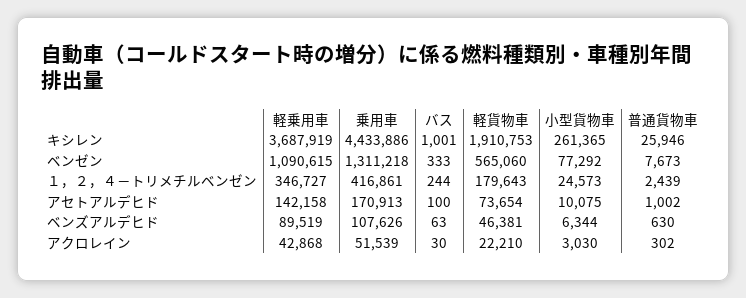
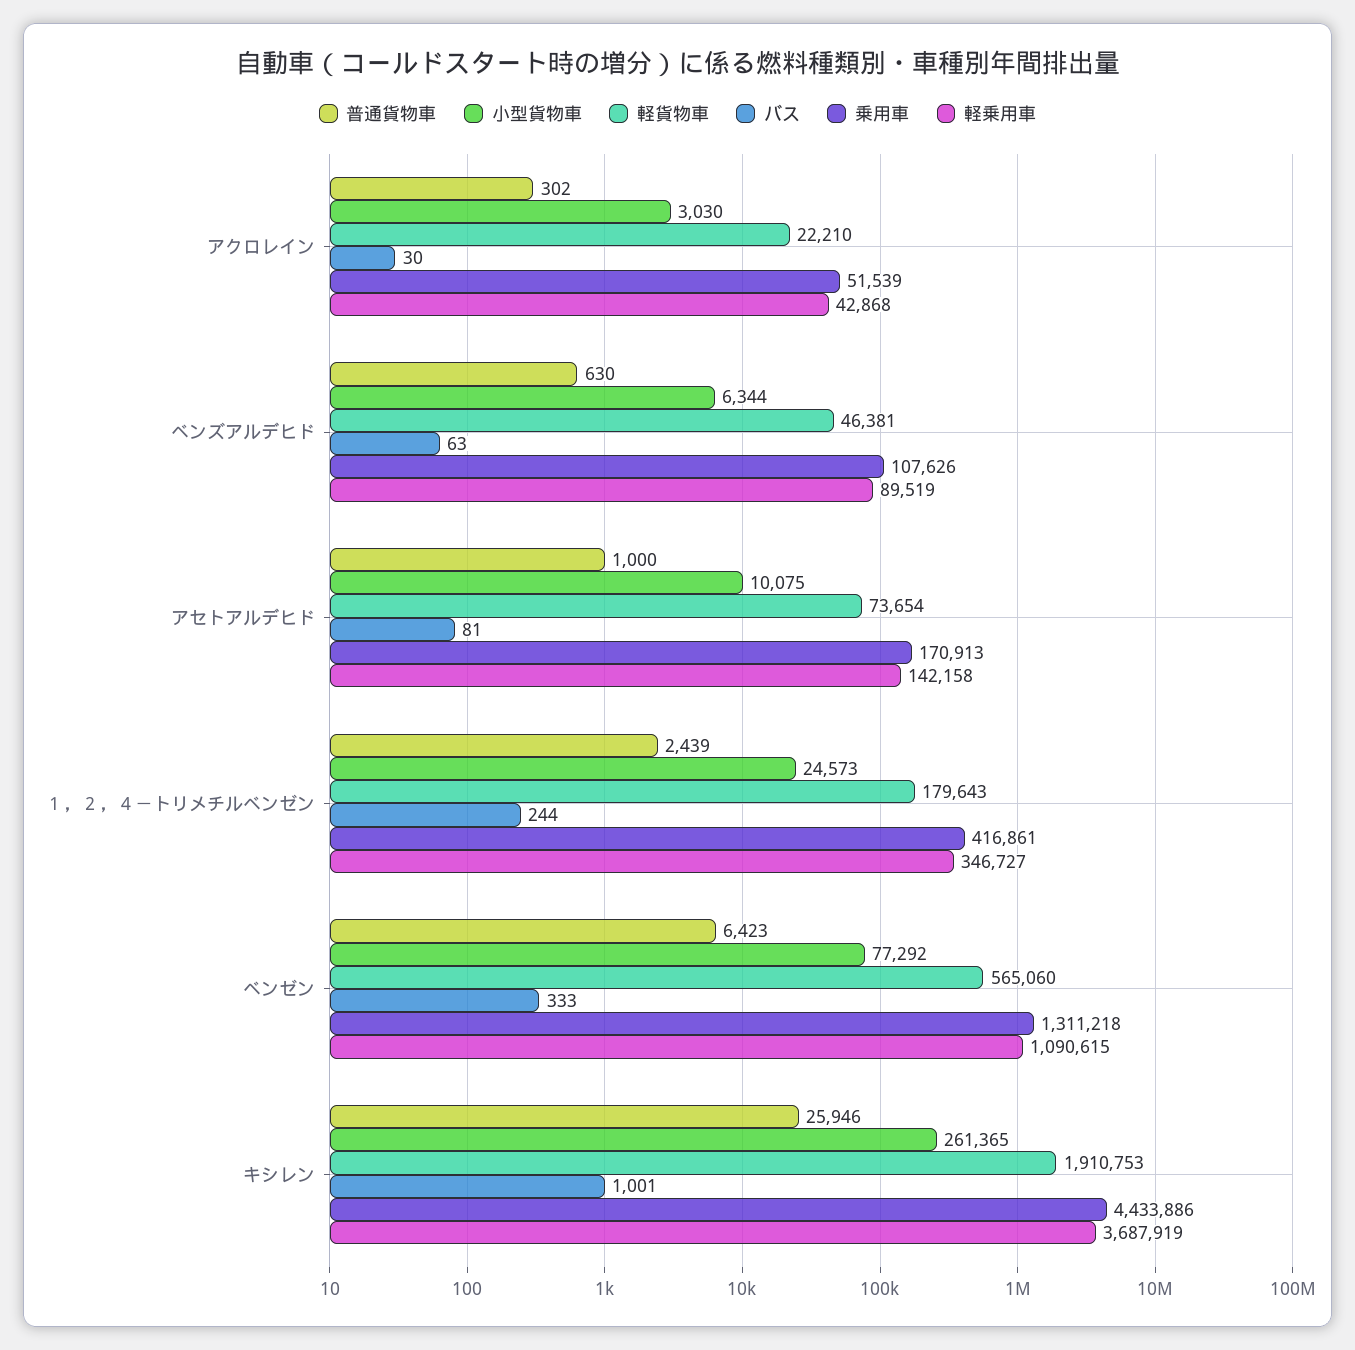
  {
    "軽乗用車": {
      "キシレン": 3687919,
      "ベンゼン": 1090615,
      "１，２，４－トリメチルベンゼン": 346727,
      "アセトアルデヒド": 142158,
      "ベンズアルデヒド": 89519,
      "アクロレイン": 42868
    },
    "乗用車": {
      "キシレン": 4433886,
      "ベンゼン": 1311218,
      "１，２，４－トリメチルベンゼン": 416861,
      "アセトアルデヒド": 170913,
      "ベンズアルデヒド": 107626,
      "アクロレイン": 51539
    },
    "バス": {
      "キシレン": 1001,
      "ベンゼン": 333,
      "１，２，４－トリメチルベンゼン": 244,
-     "アセトアルデヒド": 100,
+     "アセトアルデヒド": 81,
      "ベンズアルデヒド": 63,
      "アクロレイン": 30
    },
    "軽貨物車": {
      "キシレン": 1910753,
      "ベンゼン": 565060,
      "１，２，４－トリメチルベンゼン": 179643,
      "アセトアルデヒド": 73654,
      "ベンズアルデヒド": 46381,
      "アクロレイン": 22210
    },
    "小型貨物車": {
      "キシレン": 261365,
      "ベンゼン": 77292,
      "１，２，４－トリメチルベンゼン": 24573,
      "アセトアルデヒド": 10075,
      "ベンズアルデヒド": 6344,
      "アクロレイン": 3030
    },
    "普通貨物車": {
      "キシレン": 25946,
-     "ベンゼン": 7673,
+     "ベンゼン": 6423,
      "１，２，４－トリメチルベンゼン": 2439,
-     "アセトアルデヒド": 1002,
+     "アセトアルデヒド": 1000,
      "ベンズアルデヒド": 630,
      "アクロレイン": 302
    }
  }

